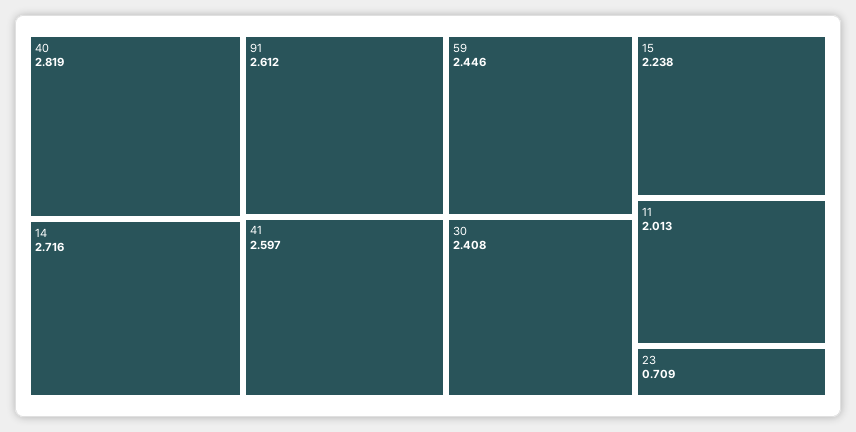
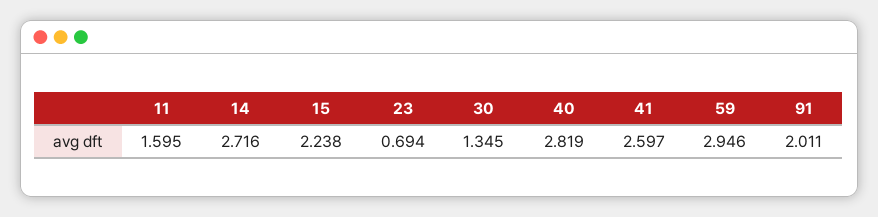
  {
    "40": 2.819,
    "14": 2.716,
-   "91": 2.612,
+   "91": 2.011,
    "41": 2.597,
-   "59": 2.446,
+   "59": 2.946,
-   "30": 2.408,
+   "30": 1.345,
    "15": 2.238,
-   "11": 2.013,
+   "11": 1.595,
-   "23": 0.709
+   "23": 0.694
  }

